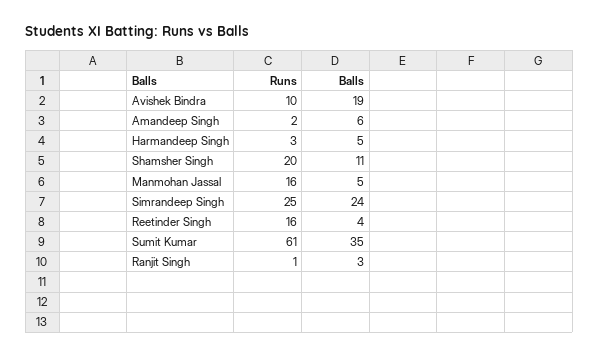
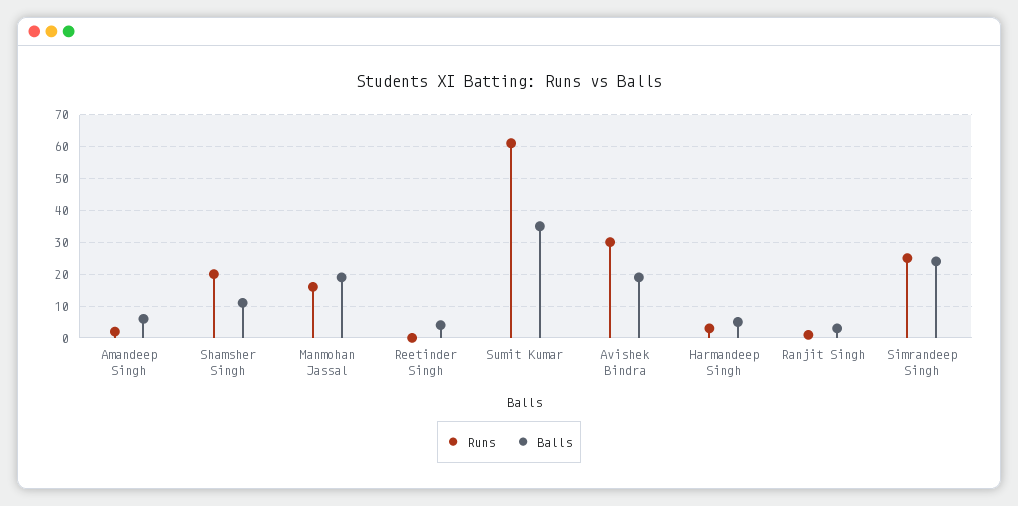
  {
    "Runs": {
-     "Avishek Bindra": 10,
+     "Avishek Bindra": 30,
      "Amandeep Singh": 2,
      "Harmandeep Singh": 3,
      "Shamsher Singh": 20,
      "Manmohan Jassal": 16,
      "Simrandeep Singh": 25,
-     "Reetinder Singh": 16,
+     "Reetinder Singh": 0,
      "Sumit Kumar": 61,
      "Ranjit Singh": 1
    },
    "Balls": {
      "Avishek Bindra": 19,
      "Amandeep Singh": 6,
      "Harmandeep Singh": 5,
      "Shamsher Singh": 11,
-     "Manmohan Jassal": 5,
+     "Manmohan Jassal": 20,
      "Simrandeep Singh": 24,
      "Reetinder Singh": 4,
      "Sumit Kumar": 35,
      "Ranjit Singh": 3
    }
  }

